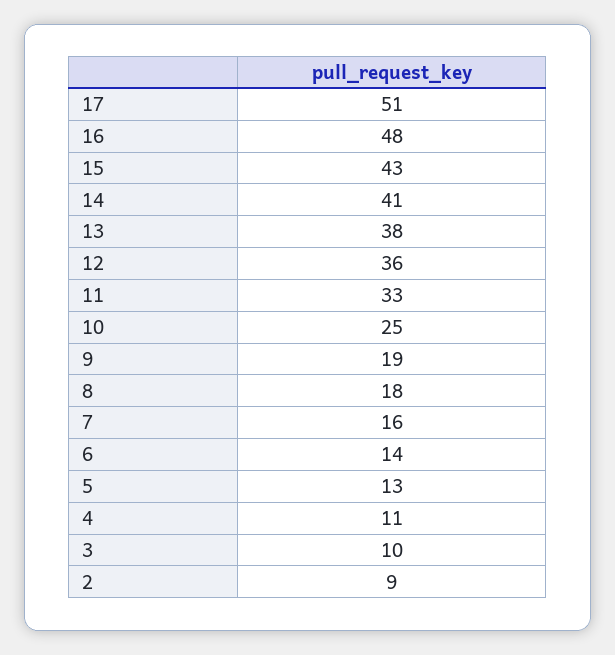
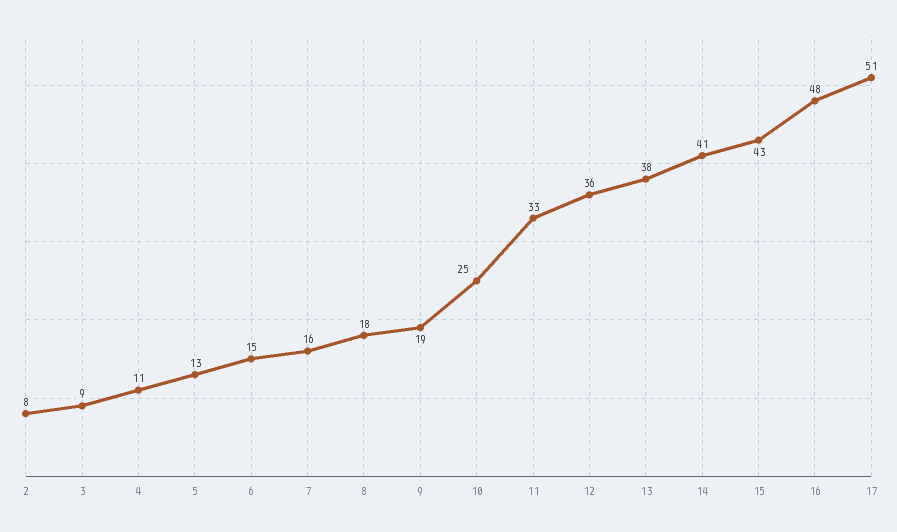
  {
    "17": 51,
    "16": 48,
    "15": 43,
    "14": 41,
    "13": 38,
    "12": 36,
    "11": 33,
    "10": 25,
    "9": 19,
    "8": 18,
    "7": 16,
-   "6": 14,
+   "6": 15,
    "5": 13,
    "4": 11,
-   "3": 10,
+   "3": 9,
-   "2": 9
+   "2": 8
  }

